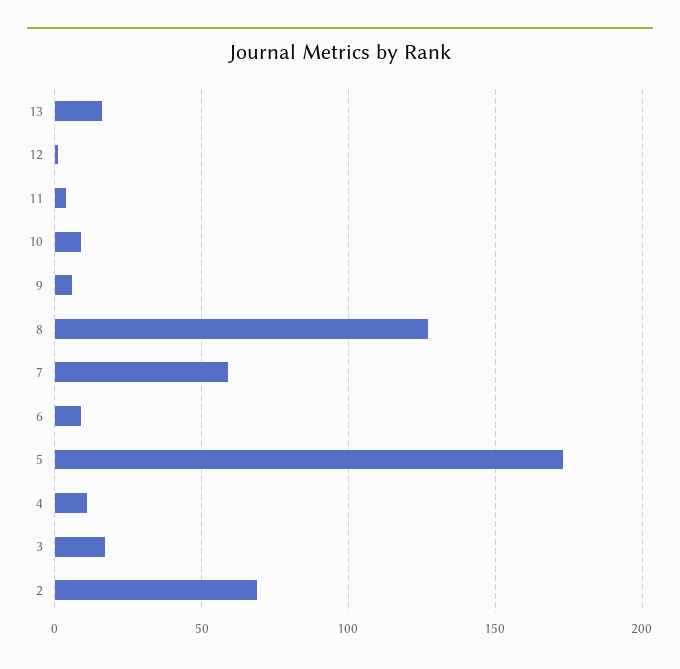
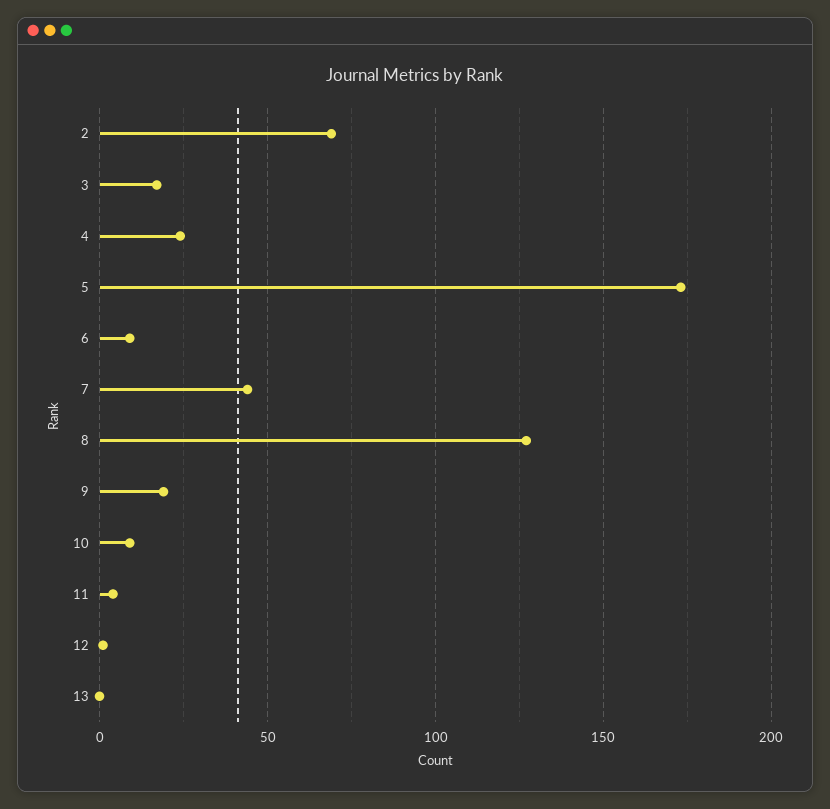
  {
-   "13": 15,
+   "13": 0,
    "12": 0,
    "11": 5,
    "10": 10,
-   "9": 5,
+   "9": 20,
    "8": 125,
-   "7": 60,
+   "7": 45,
    "6": 10,
    "5": 175,
-   "4": 10,
+   "4": 25,
    "3": 15,
    "2": 70
  }

